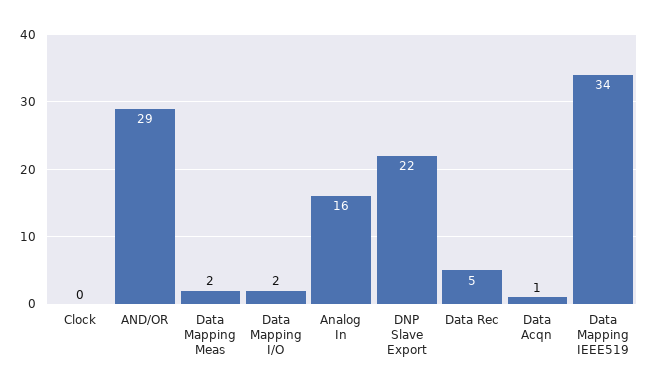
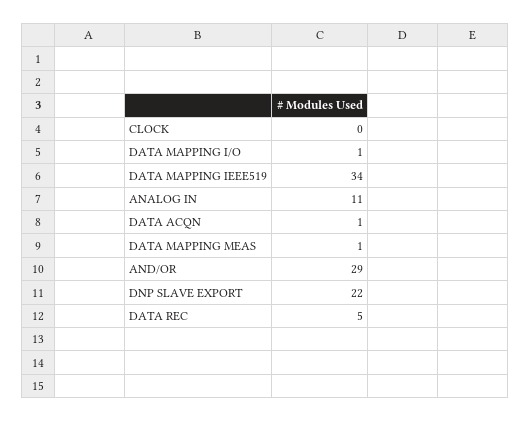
  {
    "Clock": 0,
    "AND/OR": 29,
-   "Data Mapping Meas": 2,
+   "Data Mapping Meas": 1,
-   "Data Mapping I/O": 2,
+   "Data Mapping I/O": 1,
-   "Analog In": 16,
+   "Analog In": 11,
    "DNP Slave Export": 22,
    "Data Rec": 5,
    "Data Acqn": 1,
    "Data Mapping IEEE519": 34
  }

